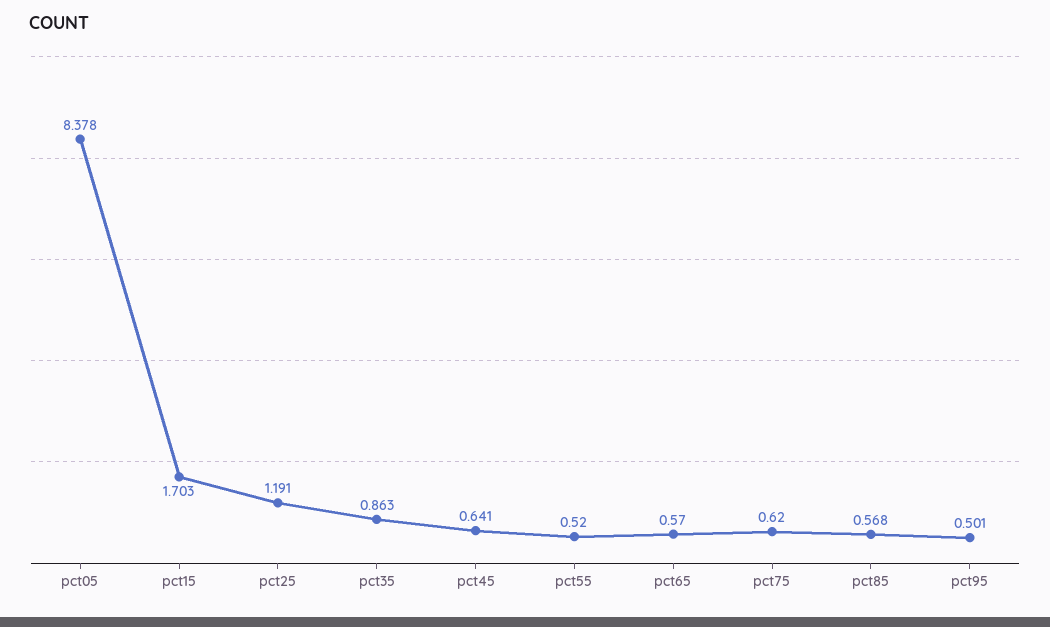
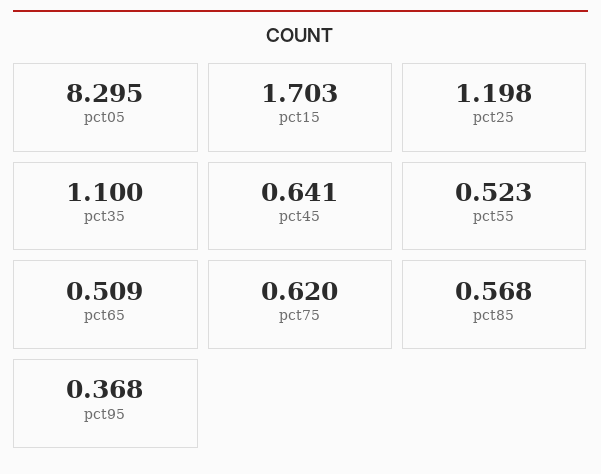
  {
-   "pct05": 8.378,
+   "pct05": 8.295,
    "pct15": 1.703,
-   "pct25": 1.191,
+   "pct25": 1.198,
-   "pct35": 0.863,
+   "pct35": 1.1,
    "pct45": 0.641,
-   "pct55": 0.52,
+   "pct55": 0.523,
-   "pct65": 0.57,
+   "pct65": 0.509,
    "pct75": 0.62,
    "pct85": 0.568,
-   "pct95": 0.501
+   "pct95": 0.368
  }

